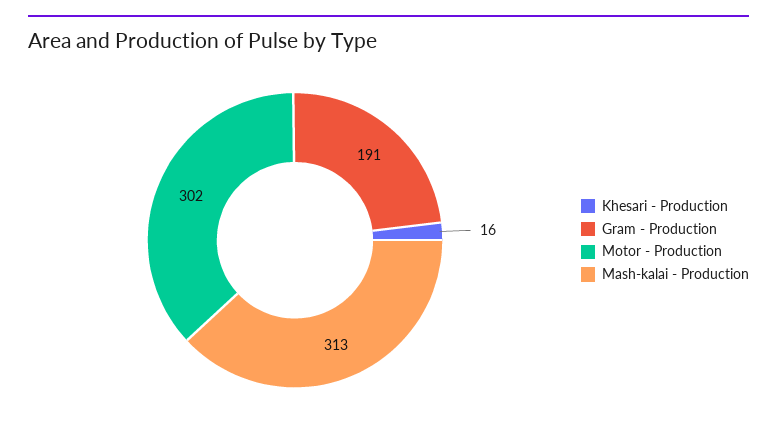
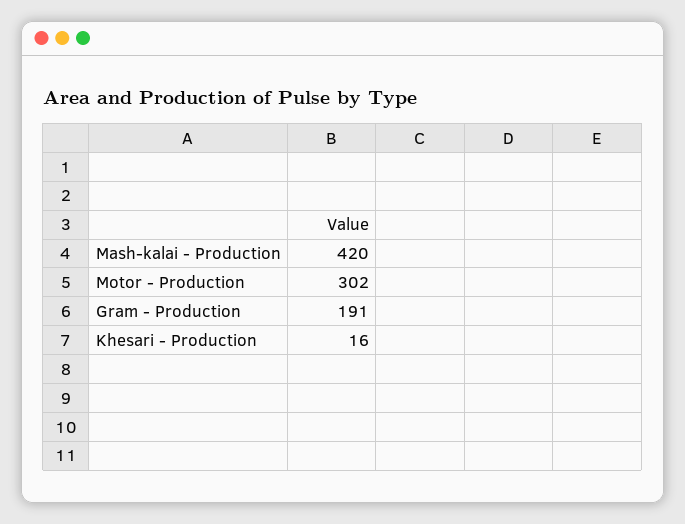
  {
    "Khesari - Production": 16,
    "Gram - Production": 191,
    "Motor - Production": 302,
-   "Mash-kalai - Production": 313
+   "Mash-kalai - Production": 420
  }

